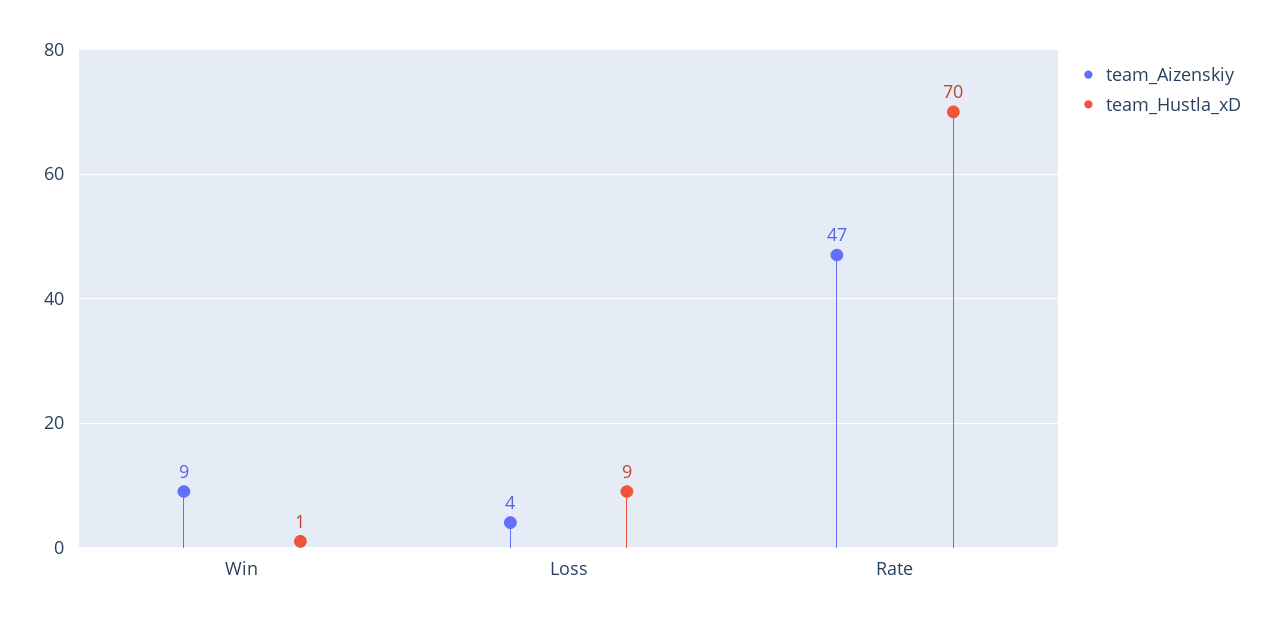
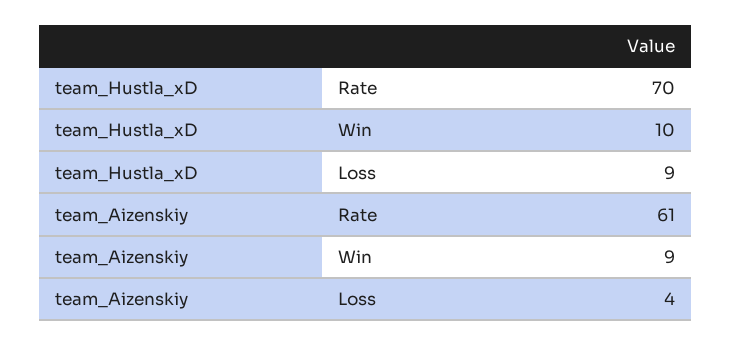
  {
    "team_Aizenskiy": {
      "Win": 9,
      "Loss": 4,
-     "Rate": 47
+     "Rate": 61
    },
    "team_Hustla_xD": {
-     "Win": 1,
+     "Win": 10,
      "Loss": 9,
      "Rate": 70
    }
  }

